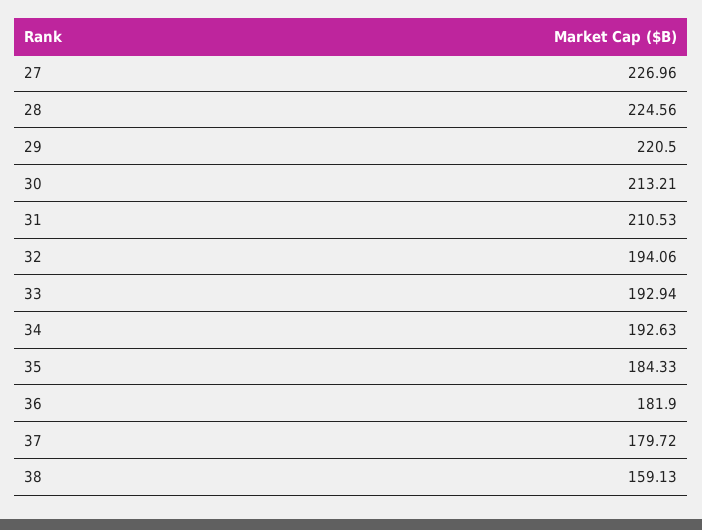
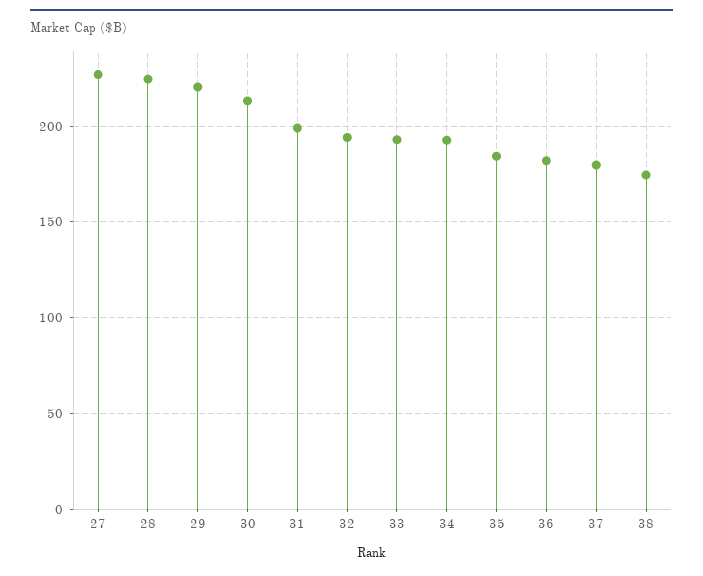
  {
    "27": 226.96,
    "28": 224.56,
    "29": 220.5,
    "30": 213.21,
-   "31": 210.53,
+   "31": 200,
    "32": 194.06,
    "33": 192.94,
    "34": 192.63,
    "35": 184.33,
    "36": 181.9,
    "37": 179.72,
-   "38": 159.13
+   "38": 175
  }

